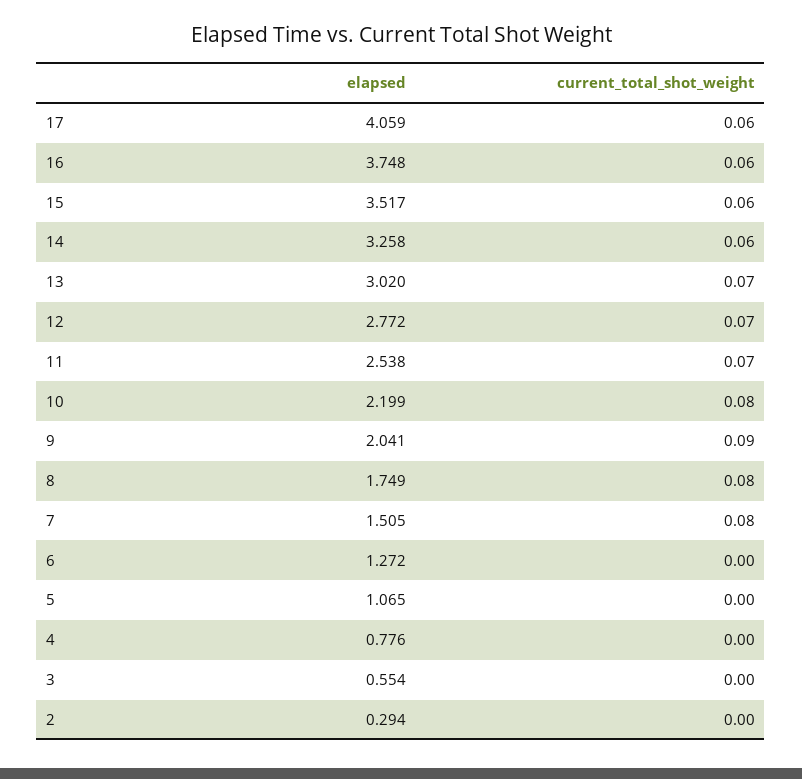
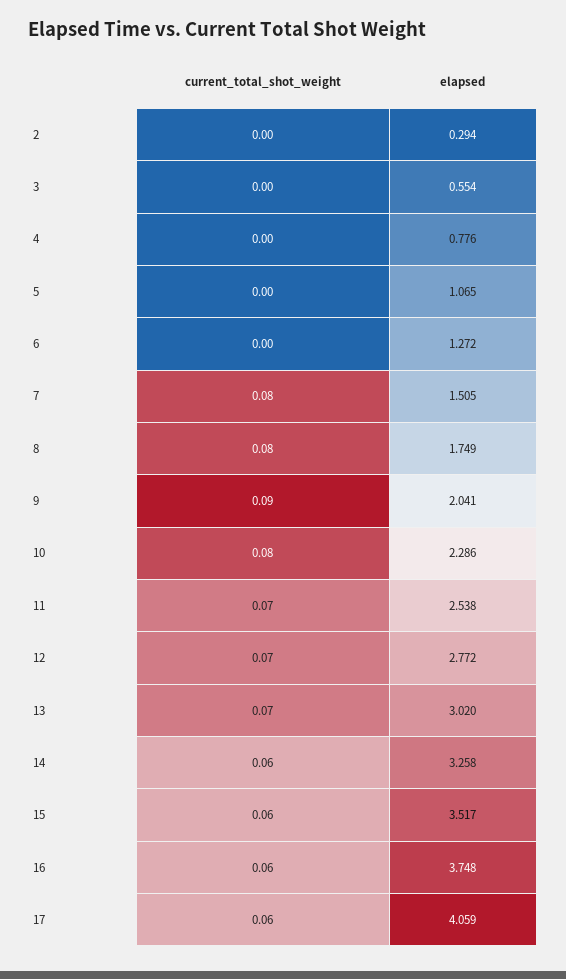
  {
    "elapsed": {
      "17": 4.059,
      "16": 3.748,
      "15": 3.517,
      "14": 3.258,
      "13": 3.02,
      "12": 2.772,
      "11": 2.538,
-     "10": 2.199,
+     "10": 2.286,
      "9": 2.041,
      "8": 1.749,
      "7": 1.505,
      "6": 1.272,
      "5": 1.065,
      "4": 0.776,
      "3": 0.554,
      "2": 0.294
    },
    "current_total_shot_weight": {
      "17": 0.06,
      "16": 0.06,
      "15": 0.06,
      "14": 0.06,
      "13": 0.07,
      "12": 0.07,
      "11": 0.07,
      "10": 0.08,
      "9": 0.09,
      "8": 0.08,
      "7": 0.08,
      "6": 0,
      "5": 0,
      "4": 0,
      "3": 0,
      "2": 0
    }
  }

